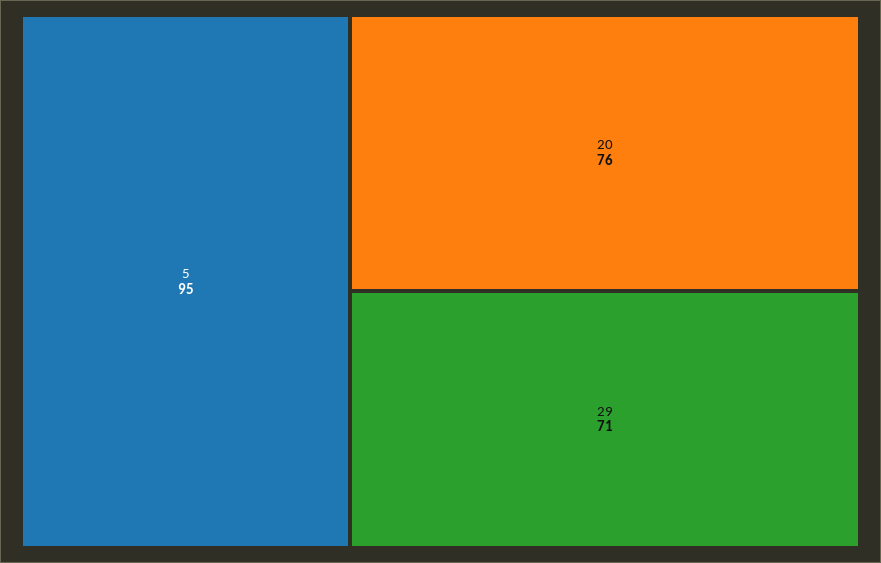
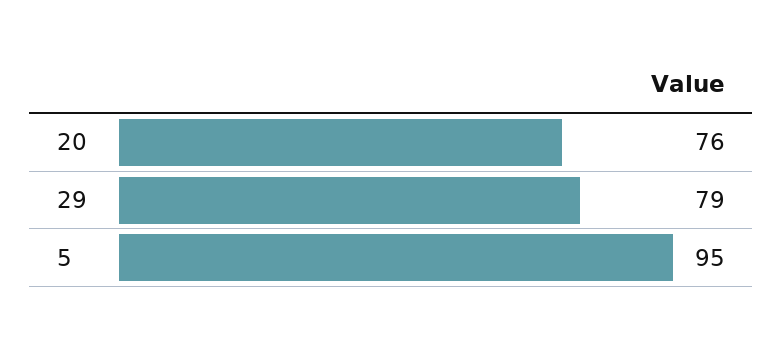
  {
    "5": 95,
    "20": 76,
-   "29": 71
+   "29": 79
  }

